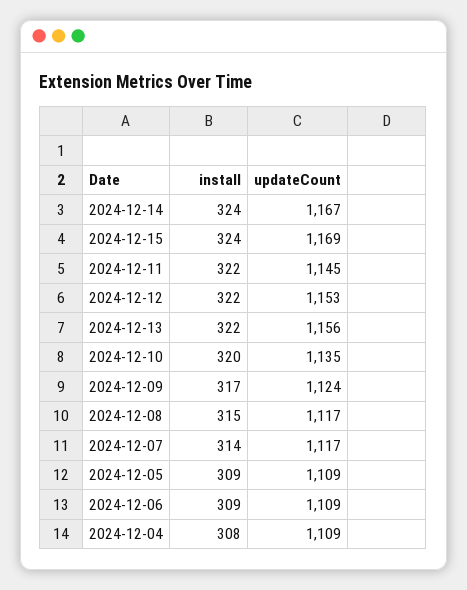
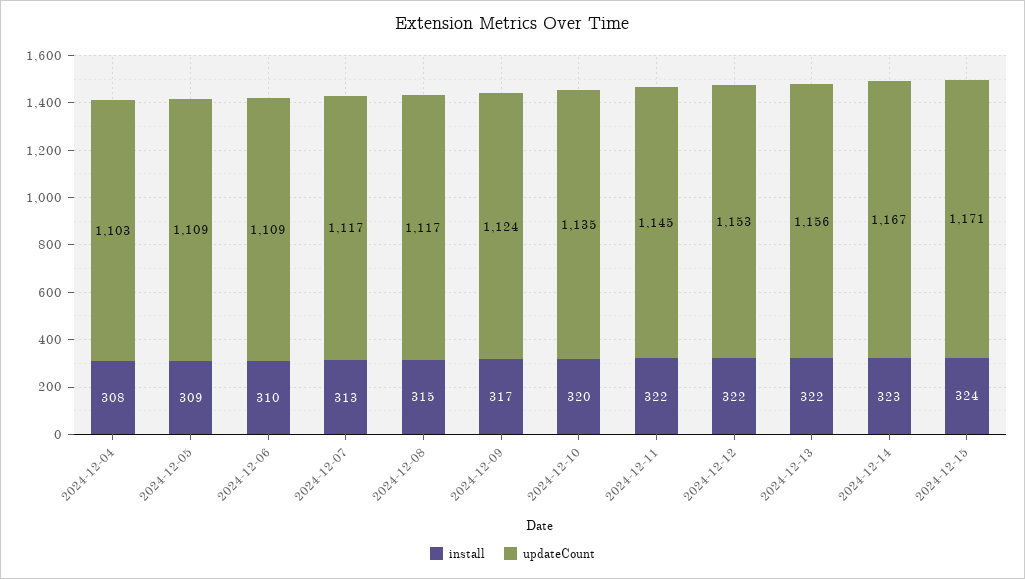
  {
    "install": {
-     "2024-12-14": 324,
+     "2024-12-14": 323,
      "2024-12-15": 324,
      "2024-12-11": 322,
      "2024-12-12": 322,
      "2024-12-13": 322,
      "2024-12-10": 320,
      "2024-12-09": 317,
      "2024-12-08": 315,
-     "2024-12-07": 314,
+     "2024-12-07": 313,
      "2024-12-05": 309,
-     "2024-12-06": 309,
+     "2024-12-06": 310,
      "2024-12-04": 308
    },
    "updateCount": {
      "2024-12-14": 1167,
-     "2024-12-15": 1169,
+     "2024-12-15": 1171,
      "2024-12-11": 1145,
      "2024-12-12": 1153,
      "2024-12-13": 1156,
      "2024-12-10": 1135,
      "2024-12-09": 1124,
      "2024-12-08": 1117,
      "2024-12-07": 1117,
      "2024-12-05": 1109,
      "2024-12-06": 1109,
-     "2024-12-04": 1109
+     "2024-12-04": 1103
    }
  }

